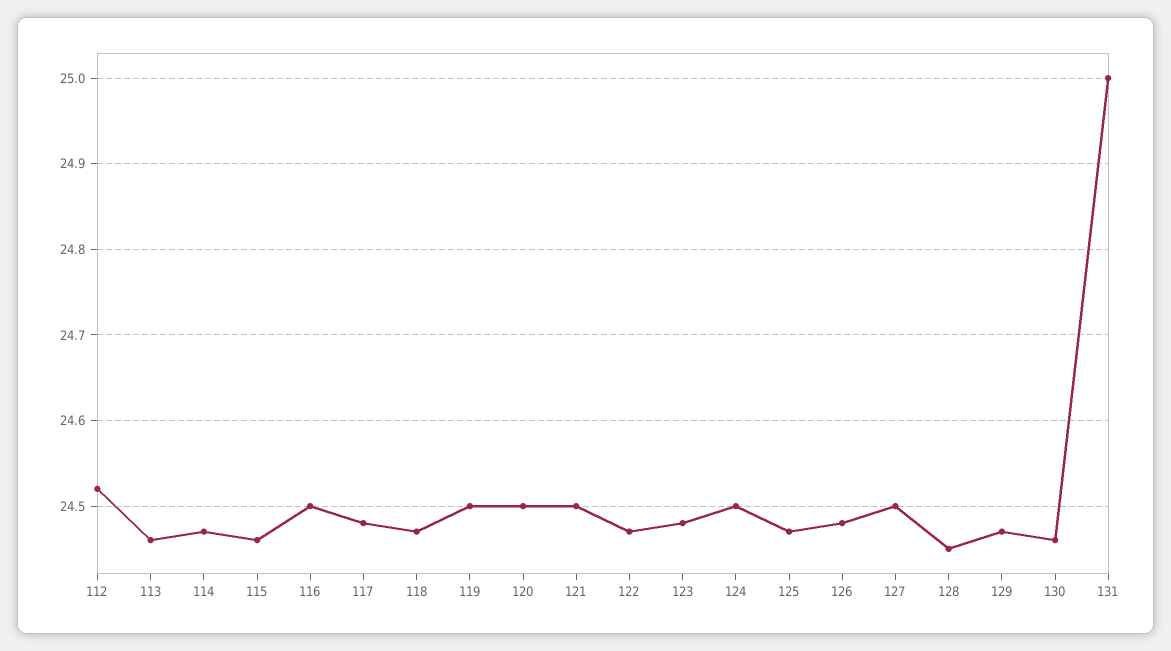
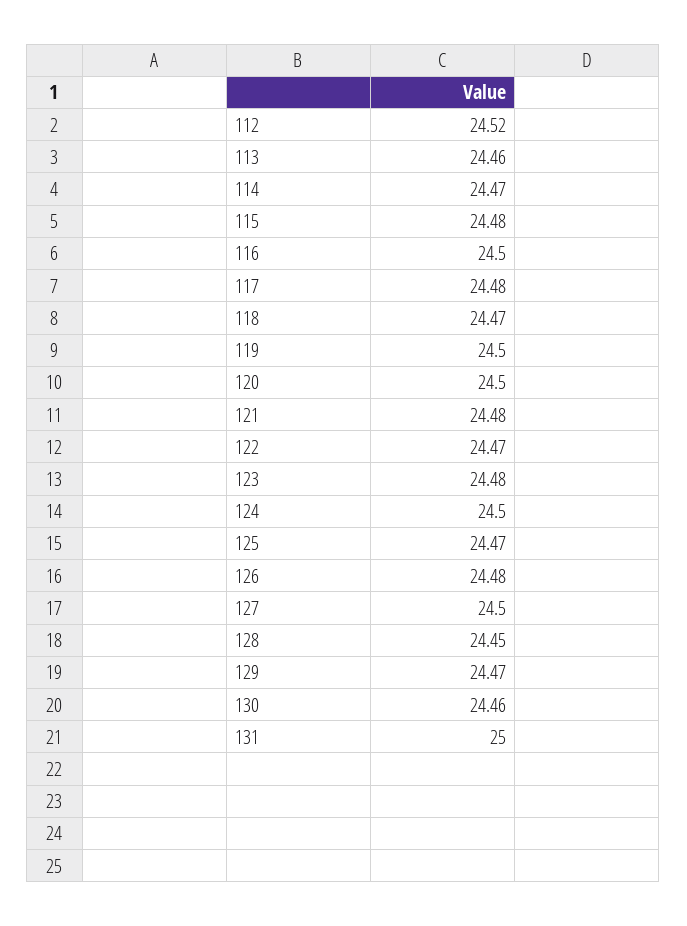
  {
    "112": 24.52,
    "113": 24.46,
    "114": 24.47,
-   "115": 24.46,
+   "115": 24.48,
    "116": 24.5,
    "117": 24.48,
    "118": 24.47,
    "119": 24.5,
    "120": 24.5,
-   "121": 24.5,
+   "121": 24.48,
    "122": 24.47,
    "123": 24.48,
    "124": 24.5,
    "125": 24.47,
    "126": 24.48,
    "127": 24.5,
    "128": 24.45,
    "129": 24.47,
    "130": 24.46,
    "131": 25
  }

